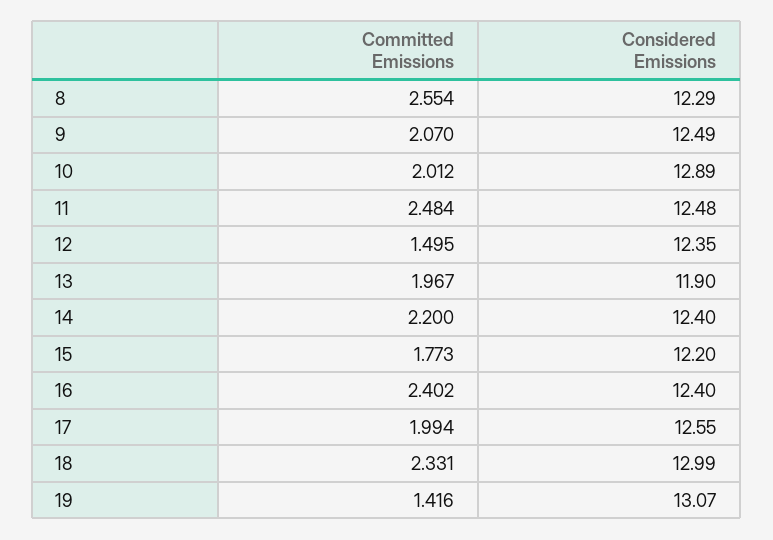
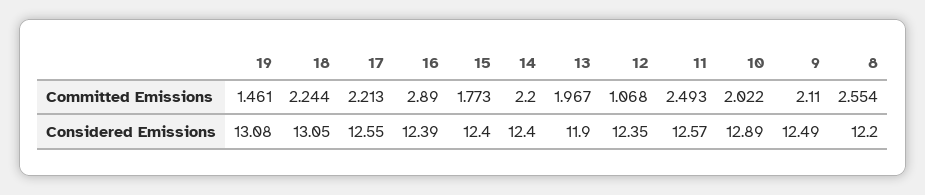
  {
    "Committed Emissions": {
      "8": 2.554,
-     "9": 2.07,
+     "9": 2.11,
-     "10": 2.012,
+     "10": 2.022,
-     "11": 2.484,
+     "11": 2.493,
-     "12": 1.495,
+     "12": 1.068,
      "13": 1.967,
      "14": 2.2,
      "15": 1.773,
-     "16": 2.402,
+     "16": 2.89,
-     "17": 1.994,
+     "17": 2.213,
-     "18": 2.331,
+     "18": 2.244,
-     "19": 1.416
+     "19": 1.461
    },
    "Considered Emissions": {
-     "8": 12.29,
+     "8": 12.2,
      "9": 12.49,
      "10": 12.89,
-     "11": 12.48,
+     "11": 12.57,
      "12": 12.35,
      "13": 11.9,
      "14": 12.4,
-     "15": 12.2,
+     "15": 12.4,
-     "16": 12.4,
+     "16": 12.39,
      "17": 12.55,
-     "18": 12.99,
+     "18": 13.05,
-     "19": 13.07
+     "19": 13.08
    }
  }

